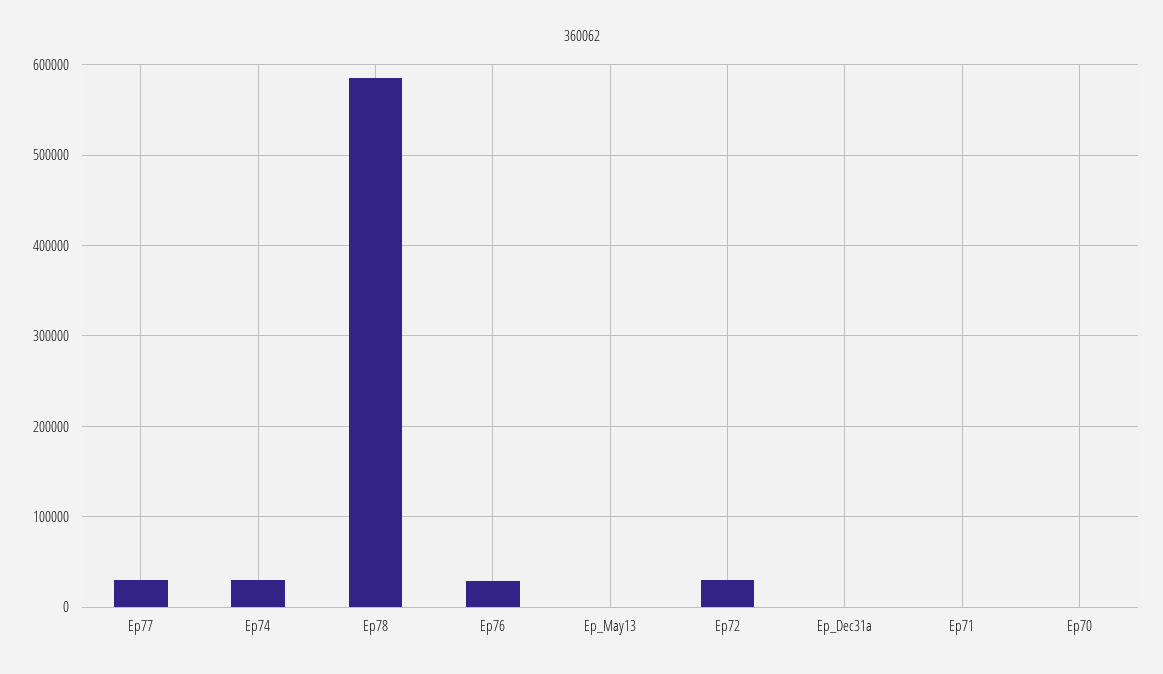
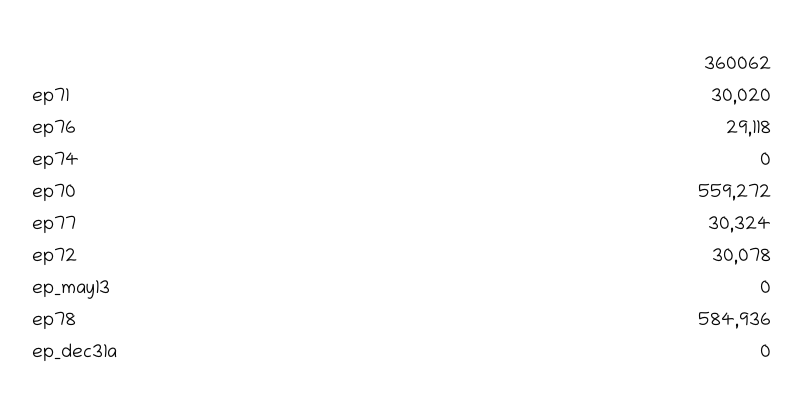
  {
    "Ep77": 30324,
-   "Ep74": 30000,
+   "Ep74": 0,
    "Ep78": 584936,
    "Ep76": 29118,
    "Ep_May13": 0,
    "Ep72": 30078,
    "Ep_Dec31a": 0,
-   "Ep71": 0,
+   "Ep71": 30020,
-   "Ep70": 0
+   "Ep70": 559272
  }

